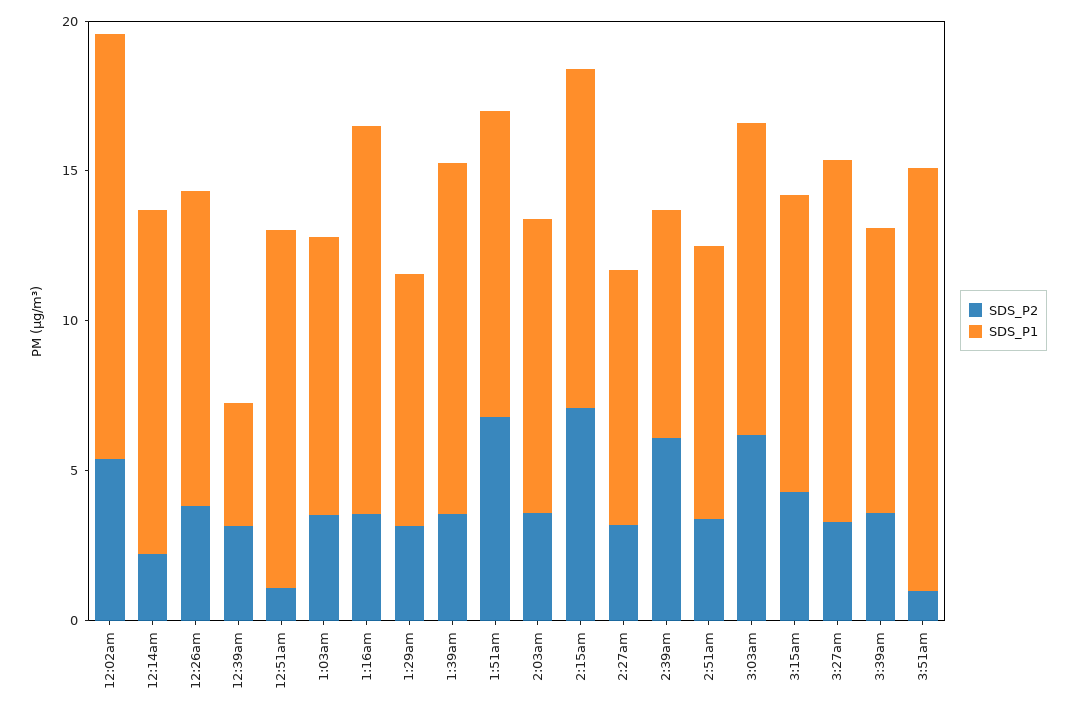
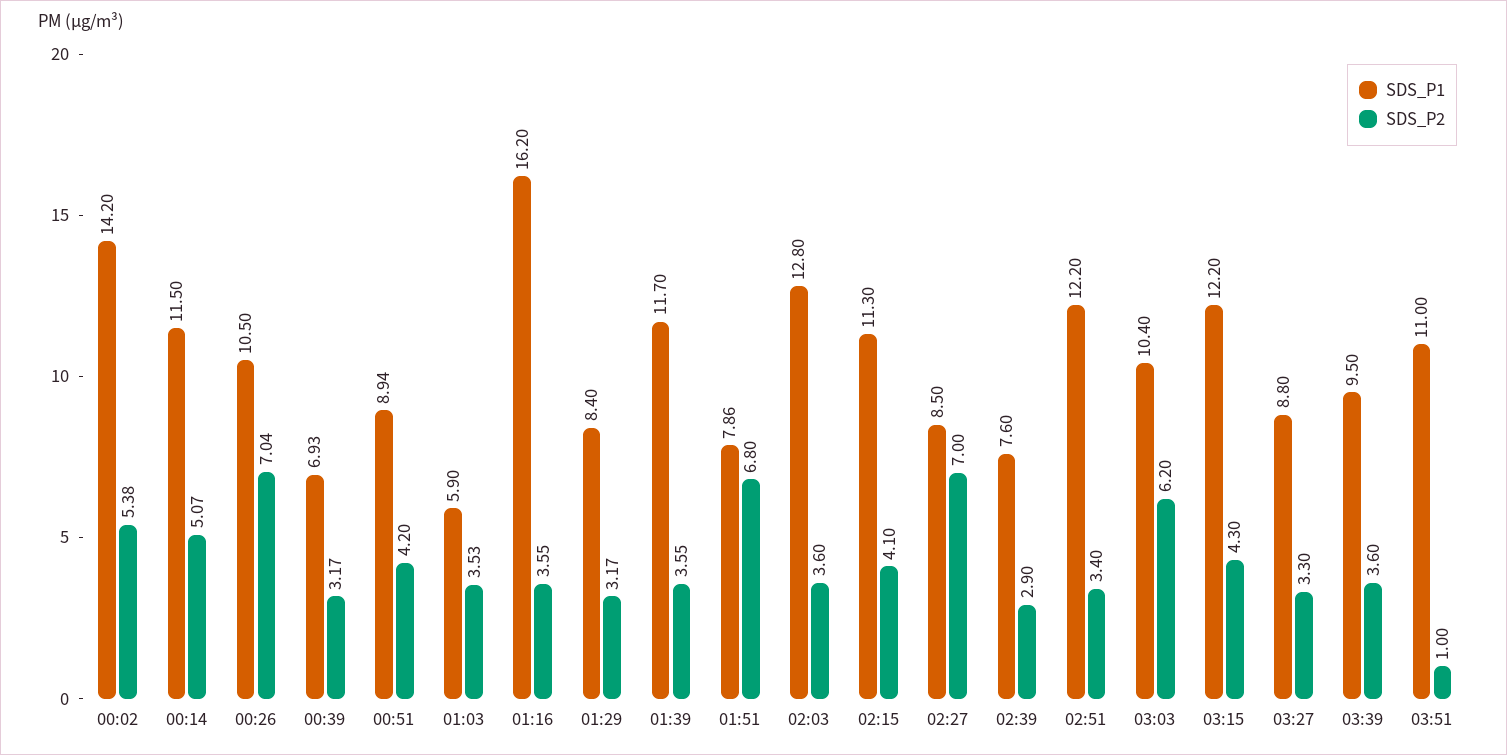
  {
    "SDS_P2": {
      "12:02am": 5.38,
-     "12:14am": 2,
+     "12:14am": 5.07,
-     "12:26am": 4,
+     "12:26am": 7.04,
      "12:39am": 3.17,
-     "12:51am": 1,
+     "12:51am": 4.2,
      "1:03am": 3.53,
      "1:16am": 3.55,
      "1:29am": 3.17,
      "1:39am": 3.55,
      "1:51am": 6.8,
      "2:03am": 3.6,
-     "2:15am": 7,
+     "2:15am": 4.1,
-     "2:27am": 3,
+     "2:27am": 7,
-     "2:39am": 6,
+     "2:39am": 2.9,
      "2:51am": 3.4,
      "3:03am": 6.2,
      "3:15am": 4.3,
      "3:27am": 3.3,
      "3:39am": 3.6,
      "3:51am": 1
    },
    "SDS_P1": {
      "12:02am": 14.2,
      "12:14am": 11.5,
      "12:26am": 10.5,
-     "12:39am": 4,
+     "12:39am": 6.93,
-     "12:51am": 12,
+     "12:51am": 8.94,
-     "1:03am": 9,
+     "1:03am": 5.9,
-     "1:16am": 13,
+     "1:16am": 16.2,
      "1:29am": 8.4,
      "1:39am": 11.7,
-     "1:51am": 10,
+     "1:51am": 7.86,
-     "2:03am": 10,
+     "2:03am": 12.8,
      "2:15am": 11.3,
      "2:27am": 8.5,
      "2:39am": 7.6,
-     "2:51am": 9,
+     "2:51am": 12.2,
      "3:03am": 10.4,
-     "3:15am": 10,
+     "3:15am": 12.2,
-     "3:27am": 12,
+     "3:27am": 8.8,
      "3:39am": 9.5,
-     "3:51am": 14
+     "3:51am": 11
    }
  }

